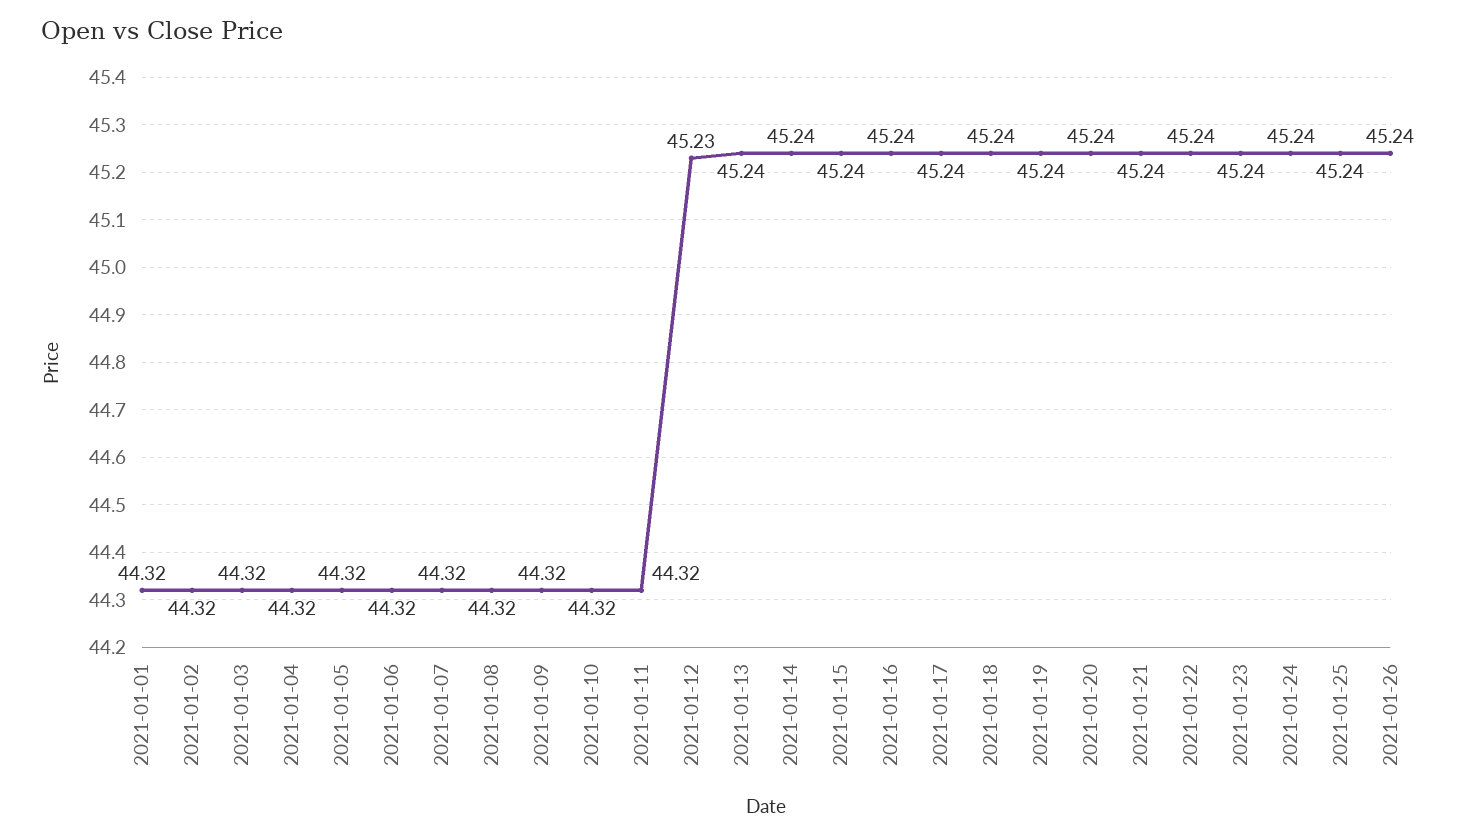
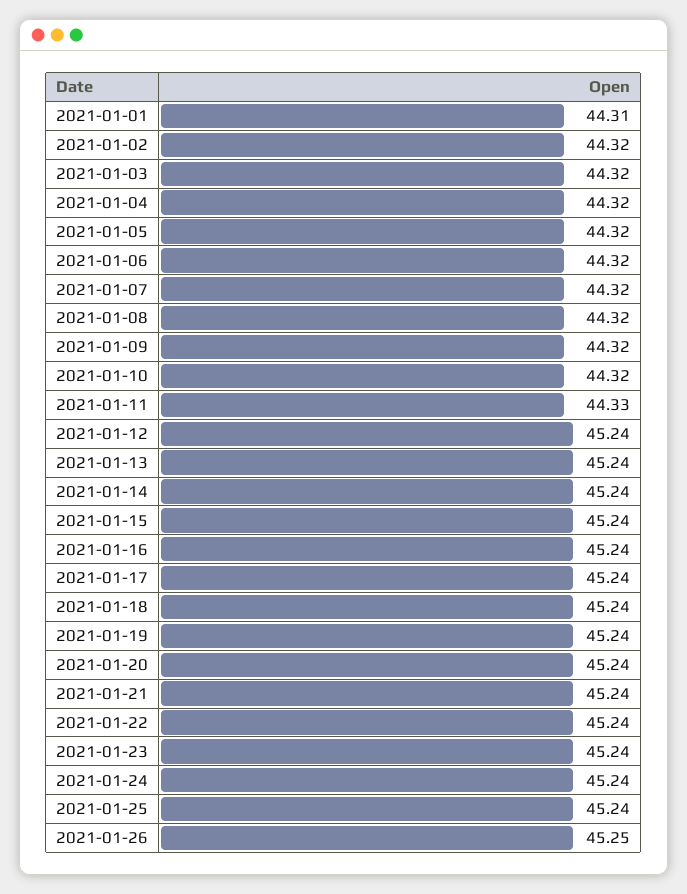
  {
-   "2021-01-01": 44.32,
+   "2021-01-01": 44.31,
    "2021-01-02": 44.32,
    "2021-01-03": 44.32,
    "2021-01-04": 44.32,
    "2021-01-05": 44.32,
    "2021-01-06": 44.32,
    "2021-01-07": 44.32,
    "2021-01-08": 44.32,
    "2021-01-09": 44.32,
    "2021-01-10": 44.32,
-   "2021-01-11": 44.32,
+   "2021-01-11": 44.33,
-   "2021-01-12": 45.23,
+   "2021-01-12": 45.24,
    "2021-01-13": 45.24,
    "2021-01-14": 45.24,
    "2021-01-15": 45.24,
    "2021-01-16": 45.24,
    "2021-01-17": 45.24,
    "2021-01-18": 45.24,
    "2021-01-19": 45.24,
    "2021-01-20": 45.24,
    "2021-01-21": 45.24,
    "2021-01-22": 45.24,
    "2021-01-23": 45.24,
    "2021-01-24": 45.24,
    "2021-01-25": 45.24,
-   "2021-01-26": 45.24
+   "2021-01-26": 45.25
  }

